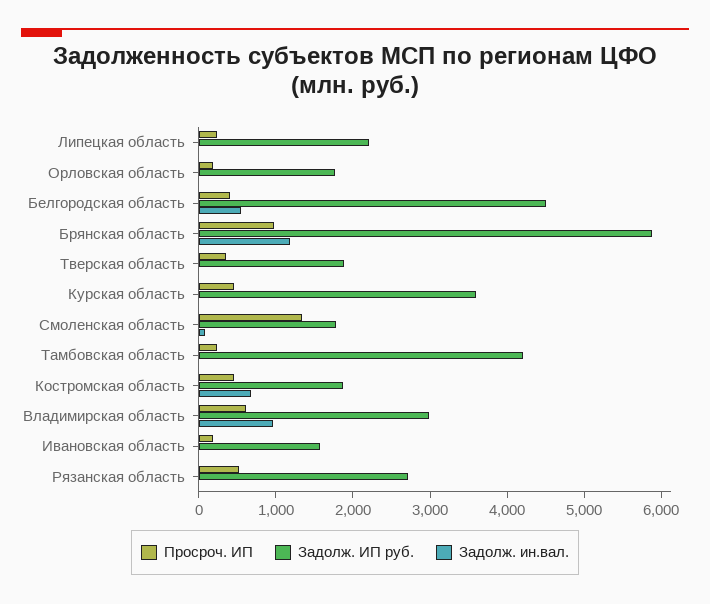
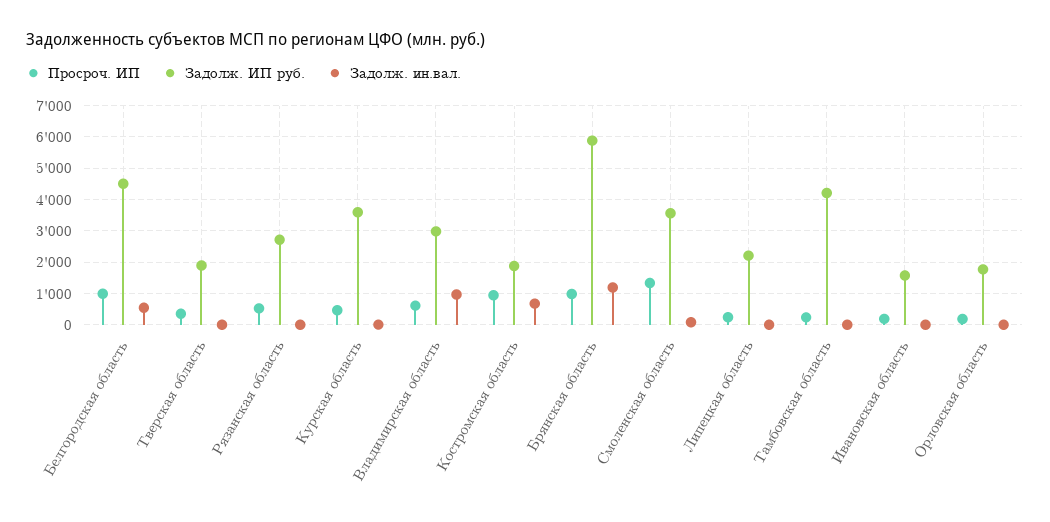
  {
    "Просроч. ИП": {
      "Липецкая область": 200,
      "Орловская область": 200,
-     "Белгородская область": 400,
+     "Белгородская область": 1000,
      "Брянская область": 1000,
      "Тверская область": 400,
      "Курская область": 400,
      "Смоленская область": 1400,
      "Тамбовская область": 200,
-     "Костромская область": 400,
+     "Костромская область": 1000,
      "Владимирская область": 600,
      "Ивановская область": 200,
      "Рязанская область": 600
    },
    "Задолж. ИП руб.": {
      "Липецкая область": 2200,
      "Орловская область": 1800,
      "Белгородская область": 4600,
      "Брянская область": 5800,
      "Тверская область": 1800,
      "Курская область": 3600,
-     "Смоленская область": 1800,
+     "Смоленская область": 3600,
      "Тамбовская область": 4200,
      "Костромская область": 1800,
      "Владимирская область": 3000,
      "Ивановская область": 1600,
      "Рязанская область": 2800
    },
    "Задолж. ин.вал.": {
      "Липецкая область": 0,
      "Орловская область": 0,
      "Белгородская область": 600,
      "Брянская область": 1200,
      "Тверская область": 0,
      "Курская область": 0,
      "Смоленская область": 0,
      "Тамбовская область": 0,
      "Костромская область": 600,
      "Владимирская область": 1000,
      "Ивановская область": 0,
      "Рязанская область": 0
    }
  }

